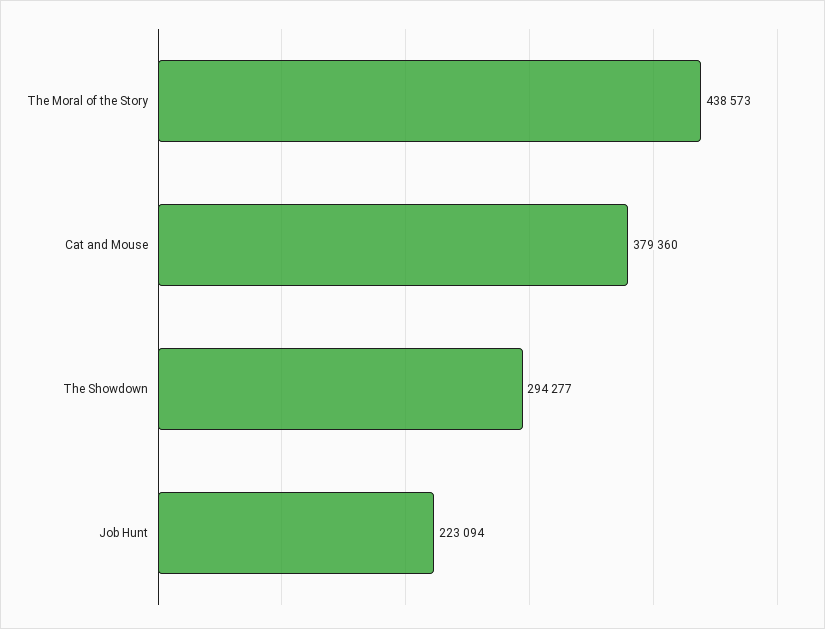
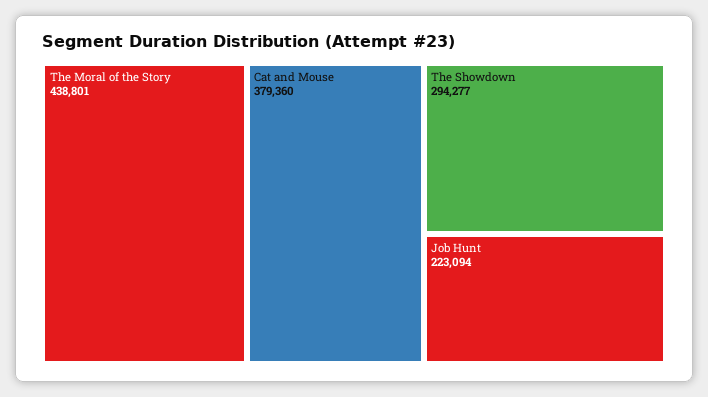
  {
-   "The Moral of the Story": 438573,
+   "The Moral of the Story": 438801,
    "Cat and Mouse": 379360,
    "The Showdown": 294277,
    "Job Hunt": 223094
  }

